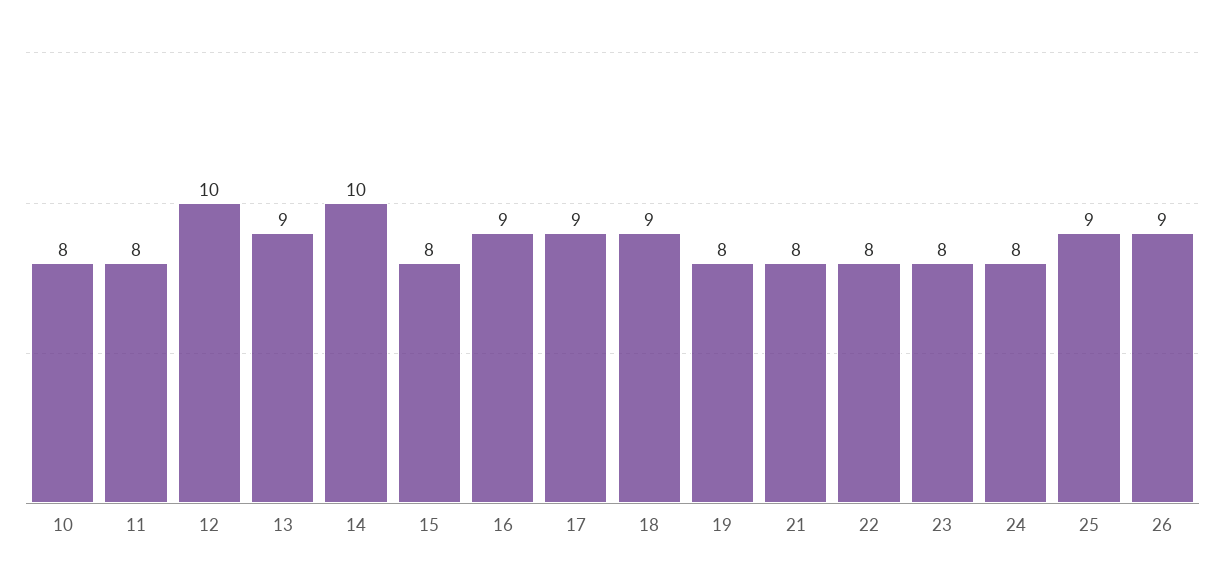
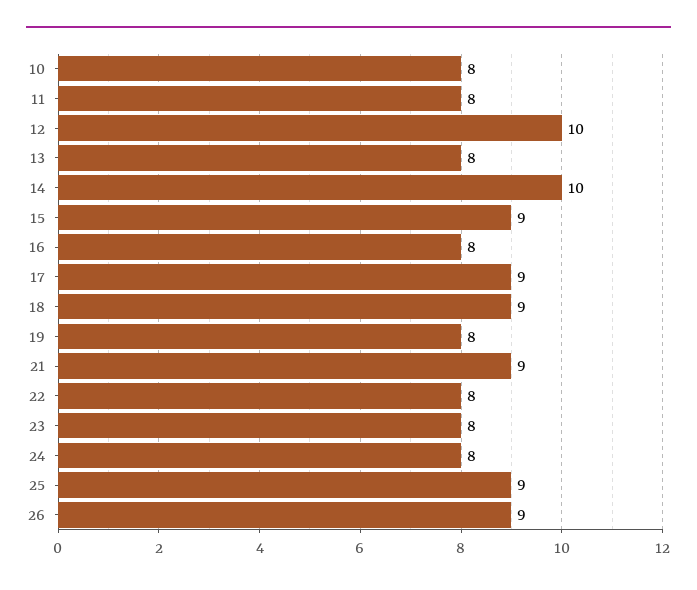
  {
    "10": 8,
    "11": 8,
    "12": 10,
-   "13": 9,
+   "13": 8,
    "14": 10,
-   "15": 8,
+   "15": 9,
-   "16": 9,
+   "16": 8,
    "17": 9,
    "18": 9,
    "19": 8,
-   "21": 8,
+   "21": 9,
    "22": 8,
    "23": 8,
    "24": 8,
    "25": 9,
    "26": 9
  }

